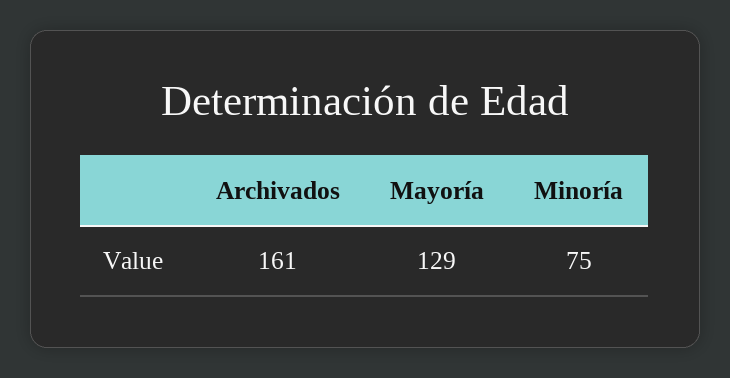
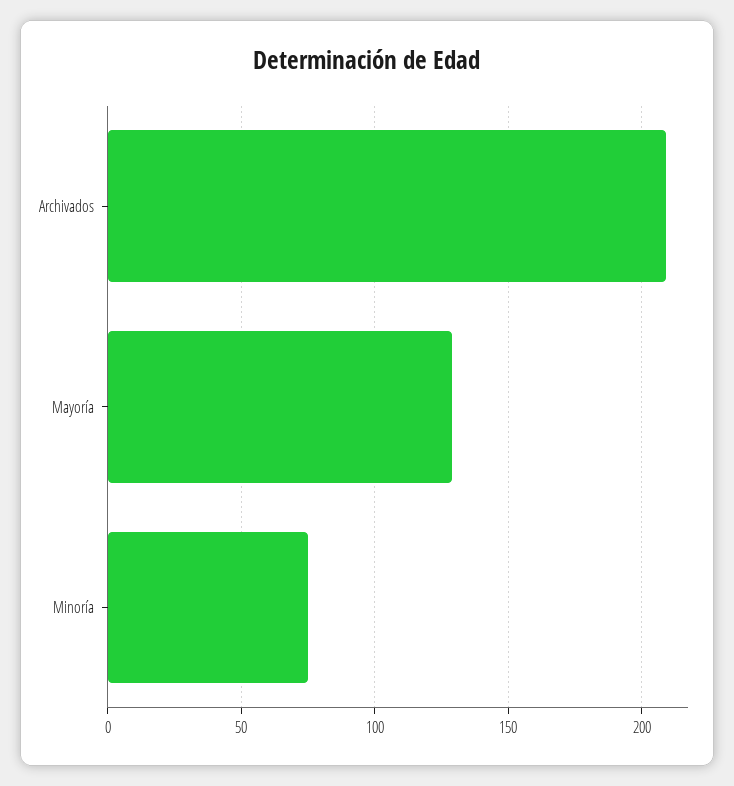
  {
-   "Archivados": 161,
+   "Archivados": 210,
    "Mayoría": 129,
    "Minoría": 75
  }

